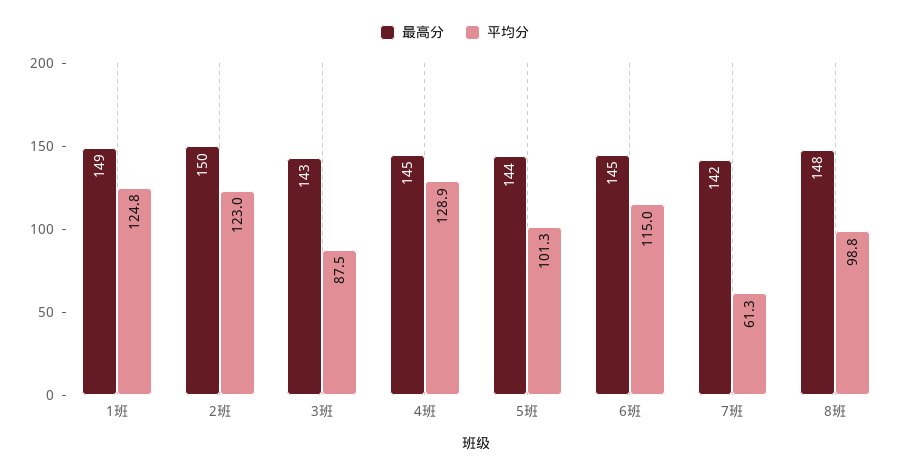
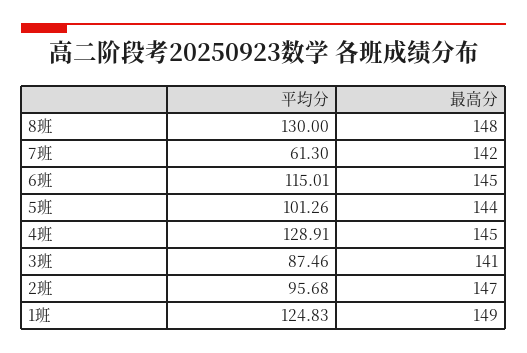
  {
    "最高分": {
      "1班": 149,
-     "2班": 150,
+     "2班": 147,
-     "3班": 143,
+     "3班": 141,
      "4班": 145,
      "5班": 144,
      "6班": 145,
      "7班": 142,
      "8班": 148
    },
    "平均分": {
      "1班": 124.83,
-     "2班": 123,
+     "2班": 95.68,
      "3班": 87.46,
      "4班": 128.91,
      "5班": 101.26,
      "6班": 115.01,
      "7班": 61.3,
-     "8班": 98.8
+     "8班": 130
    }
  }

